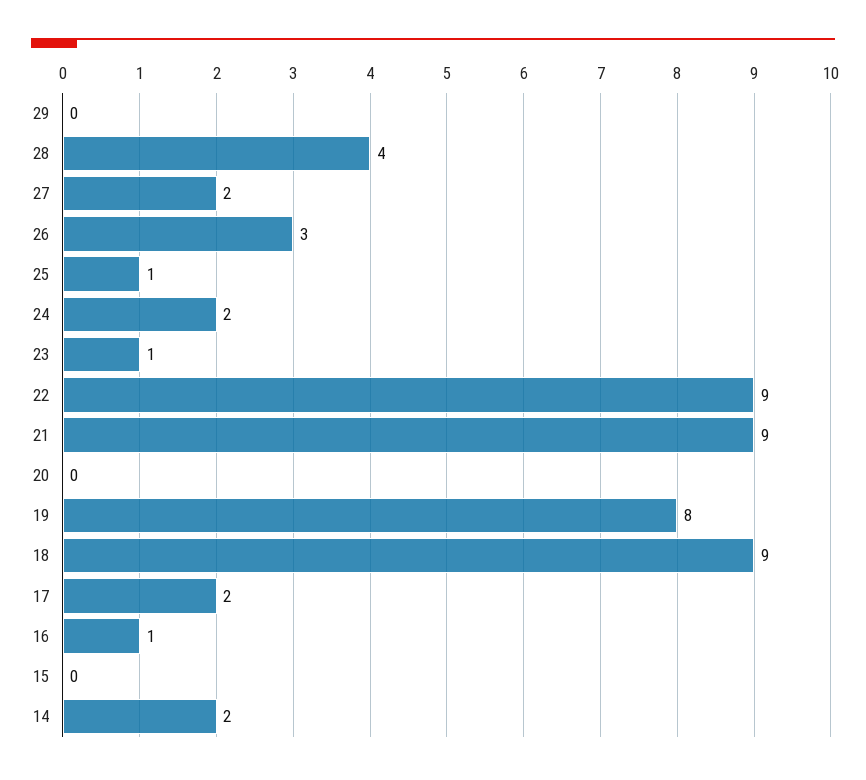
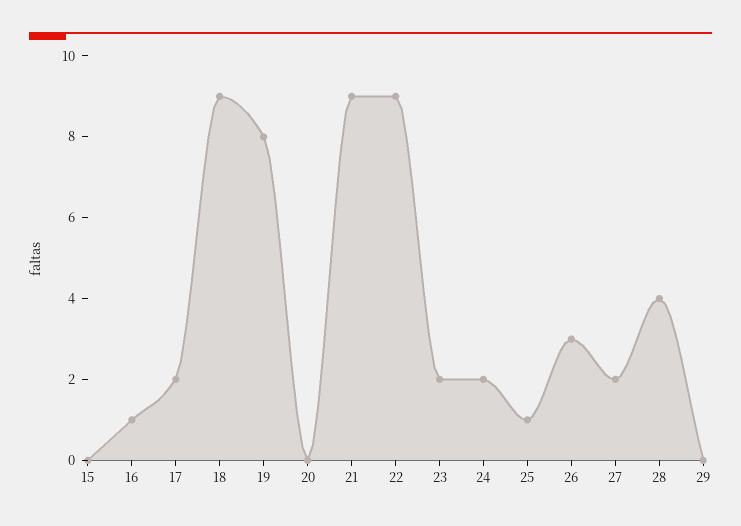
  {
    "29": 0,
    "28": 4,
    "27": 2,
    "26": 3,
    "25": 1,
    "24": 2,
-   "23": 1,
+   "23": 2,
    "22": 9,
    "21": 9,
    "20": 0,
    "19": 8,
    "18": 9,
    "17": 2,
    "16": 1,
-   "15": 0,
+   "15": 0
-   "14": 2
  }

